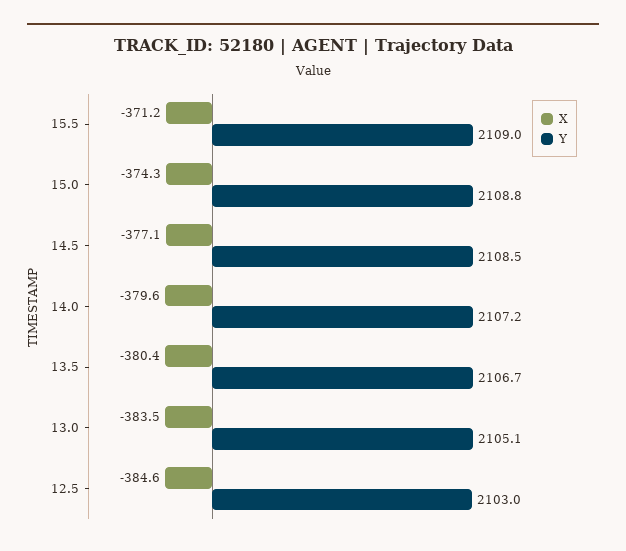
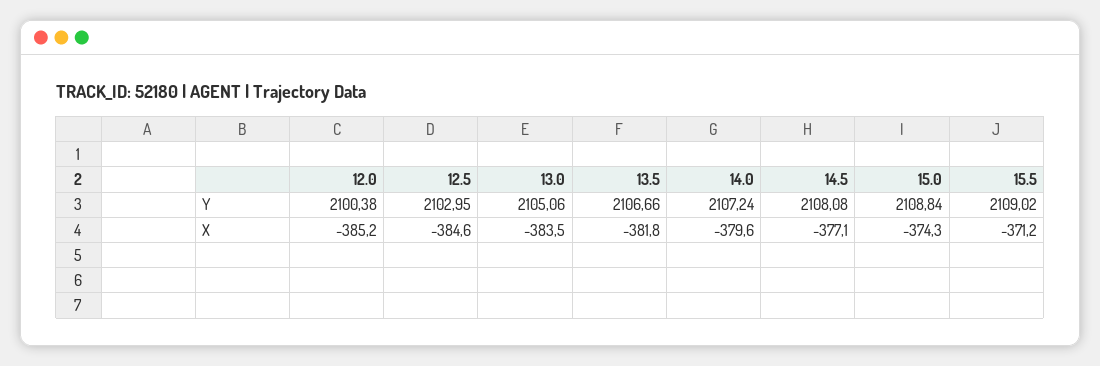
  {
    "X": {
      "15.5": -371.2,
      "15.0": -374.3,
      "14.5": -377.1,
      "14.0": -379.6,
-     "13.5": -380.4,
+     "13.5": -381.8,
      "13.0": -383.5,
-     "12.5": -384.6
+     "12.5": -384.6,
+     "12.0": -385.2
    },
    "Y": {
      "15.5": 2109.02,
      "15.0": 2108.84,
-     "14.5": 2108.5,
+     "14.5": 2108.08,
      "14.0": 2107.24,
      "13.5": 2106.66,
      "13.0": 2105.06,
-     "12.5": 2102.95
+     "12.5": 2102.95,
+     "12.0": 2100.38
    }
  }

